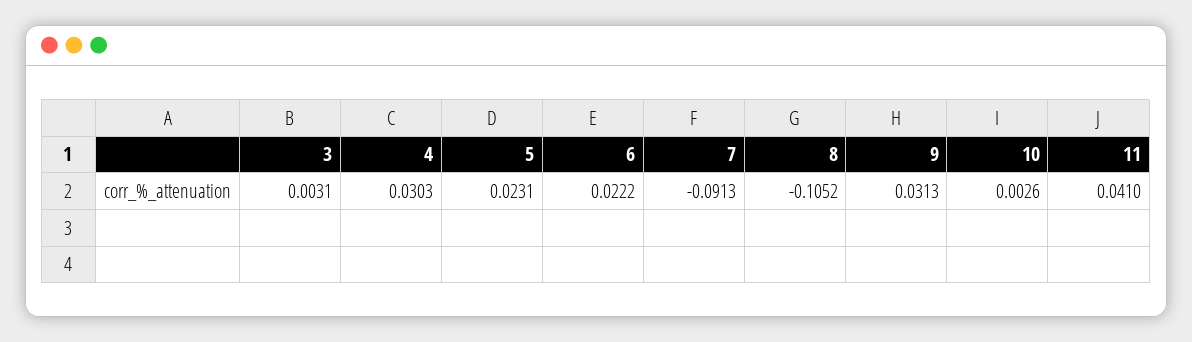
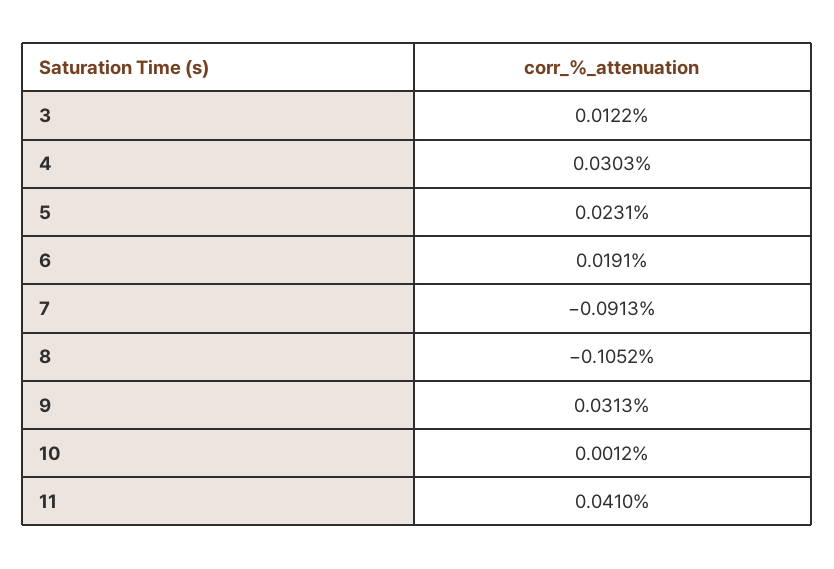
  {
-   "3": 0.0031,
+   "3": 0.0122,
    "4": 0.0303,
    "5": 0.0231,
-   "6": 0.0222,
+   "6": 0.0191,
    "7": -0.0913,
    "8": -0.1052,
    "9": 0.0313,
-   "10": 0.0026,
+   "10": 0.0012,
    "11": 0.041
  }

